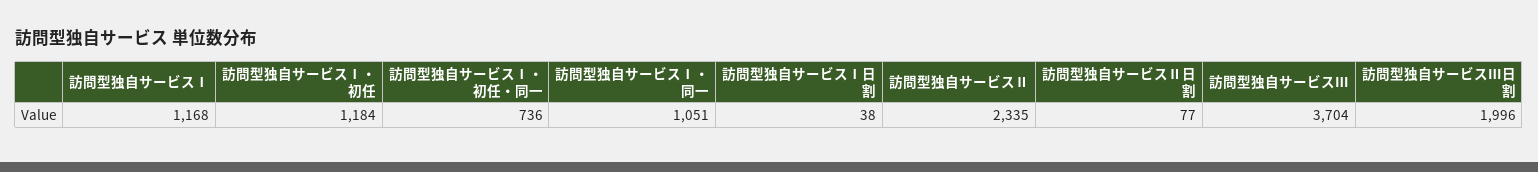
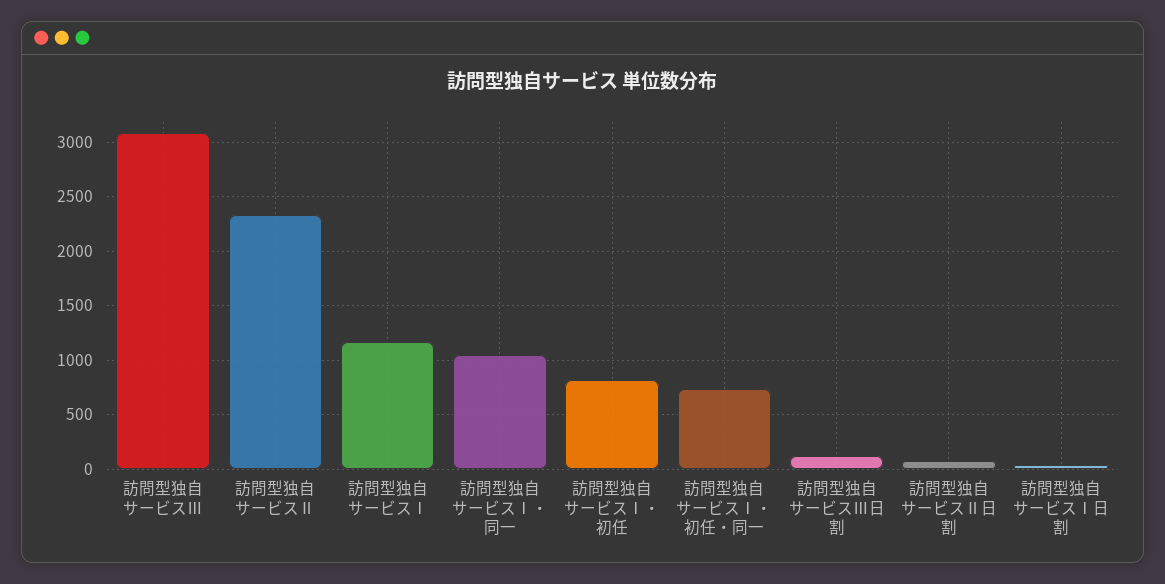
  {
    "訪問型独自サービスⅠ": 1168,
-   "訪問型独自サービスⅠ・初任": 1184,
+   "訪問型独自サービスⅠ・初任": 800,
    "訪問型独自サービスⅠ・初任・同一": 736,
    "訪問型独自サービスⅠ・同一": 1051,
    "訪問型独自サービスⅠ日割": 38,
    "訪問型独自サービスⅡ": 2335,
    "訪問型独自サービスⅡ日割": 77,
-   "訪問型独自サービスⅢ": 3704,
+   "訪問型独自サービスⅢ": 3100,
-   "訪問型独自サービスⅢ日割": 1996
+   "訪問型独自サービスⅢ日割": 100
  }

